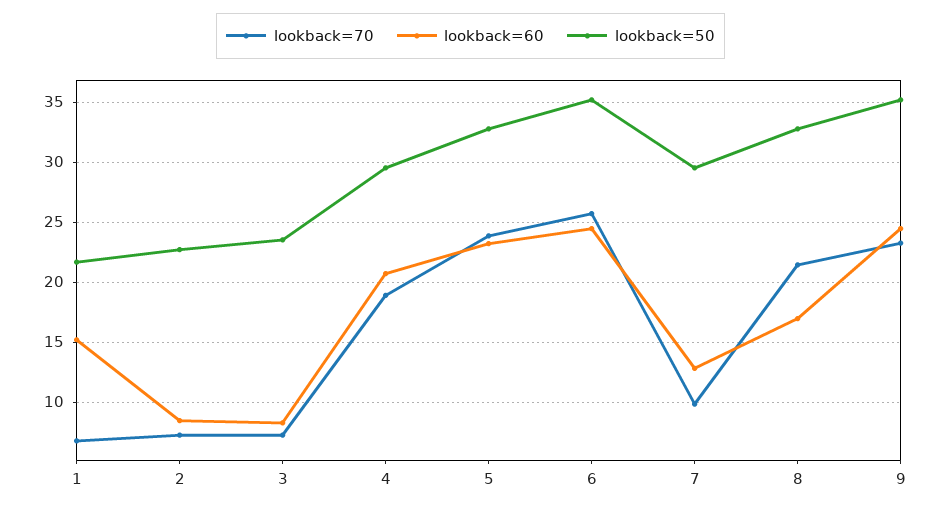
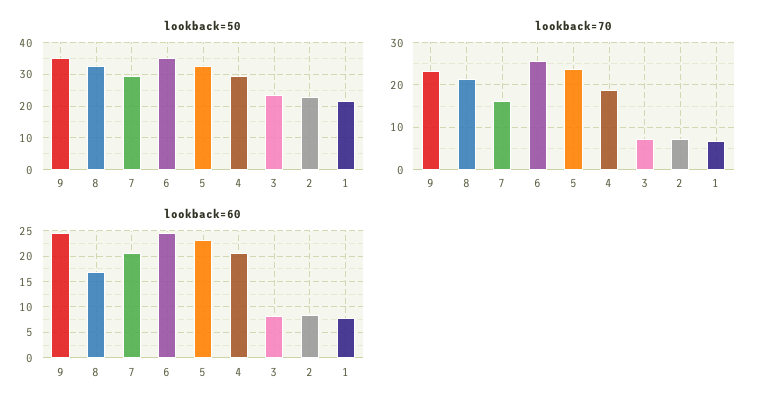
  {
    "lookback=70": {
      "1": 7,
      "2": 7,
      "3": 7,
      "4": 19,
      "5": 24,
      "6": 26,
-     "7": 10,
+     "7": 16,
      "8": 21,
      "9": 23
    },
    "lookback=60": {
-     "1": 15,
+     "1": 7.5,
      "2": 8,
      "3": 8,
      "4": 21,
      "5": 23,
      "6": 24,
-     "7": 13,
+     "7": 20,
      "8": 17,
      "9": 24
    },
    "lookback=50": {
      "1": 22,
      "2": 23,
      "3": 24,
      "4": 30,
      "5": 33,
      "6": 35,
      "7": 30,
      "8": 33,
      "9": 35
    }
  }

